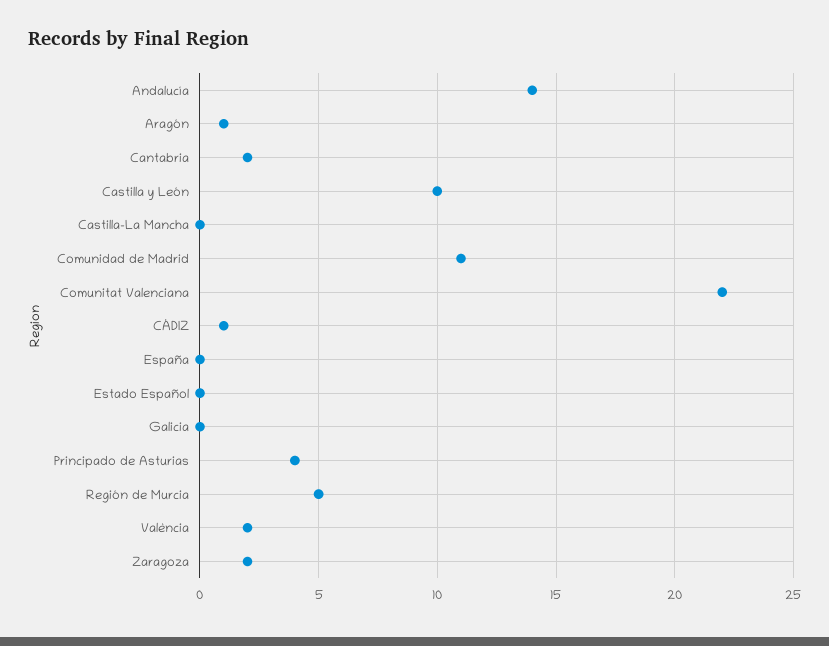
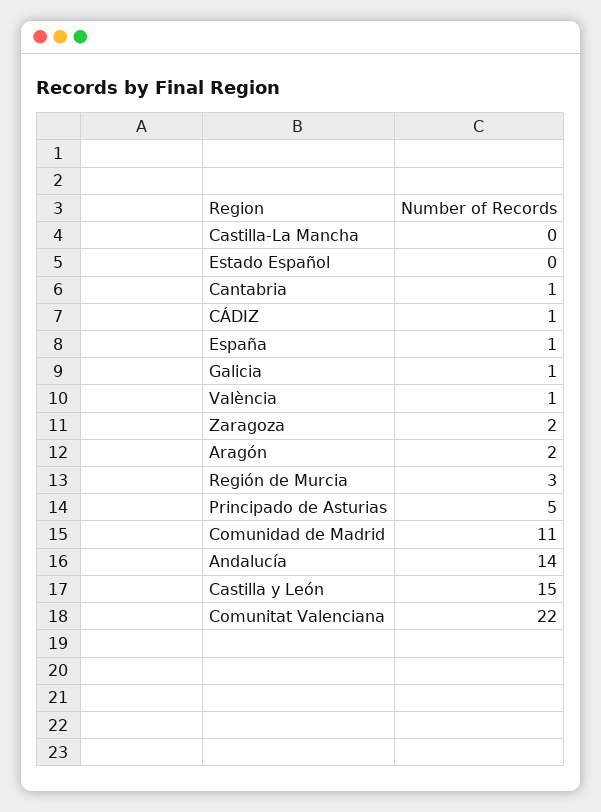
  {
    "Andalucía": 14,
-   "Aragón": 1,
+   "Aragón": 2,
-   "Cantabria": 2,
+   "Cantabria": 1,
-   "Castilla y León": 10,
+   "Castilla y León": 15,
    "Castilla-La Mancha": 0,
    "Comunidad de Madrid": 11,
    "Comunitat Valenciana": 22,
    "CÁDIZ": 1,
-   "España": 0,
+   "España": 1,
    "Estado Español": 0,
-   "Galicia": 0,
+   "Galicia": 1,
-   "Principado de Asturias": 4,
+   "Principado de Asturias": 5,
-   "Región de Murcia": 5,
+   "Región de Murcia": 3,
-   "València": 2,
+   "València": 1,
    "Zaragoza": 2
  }

